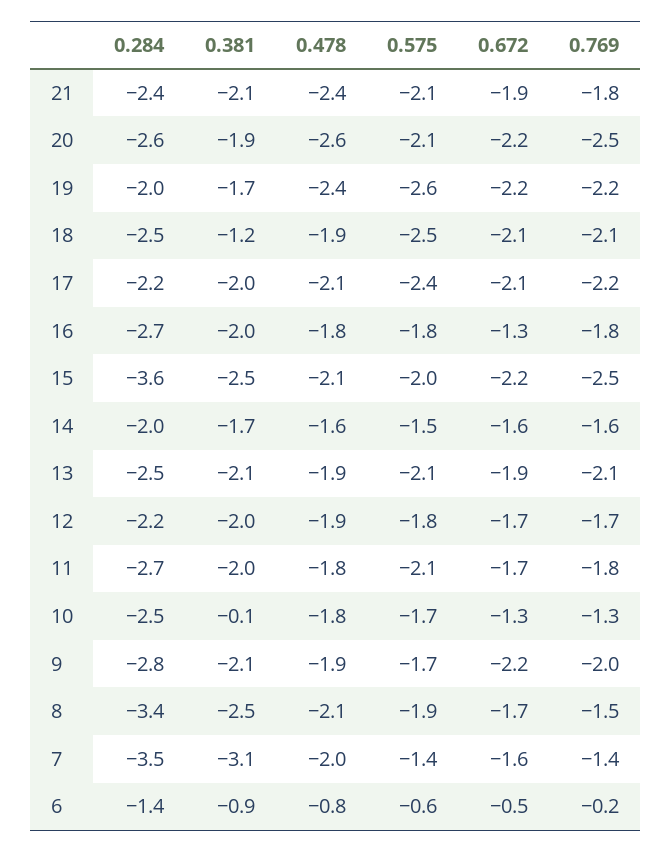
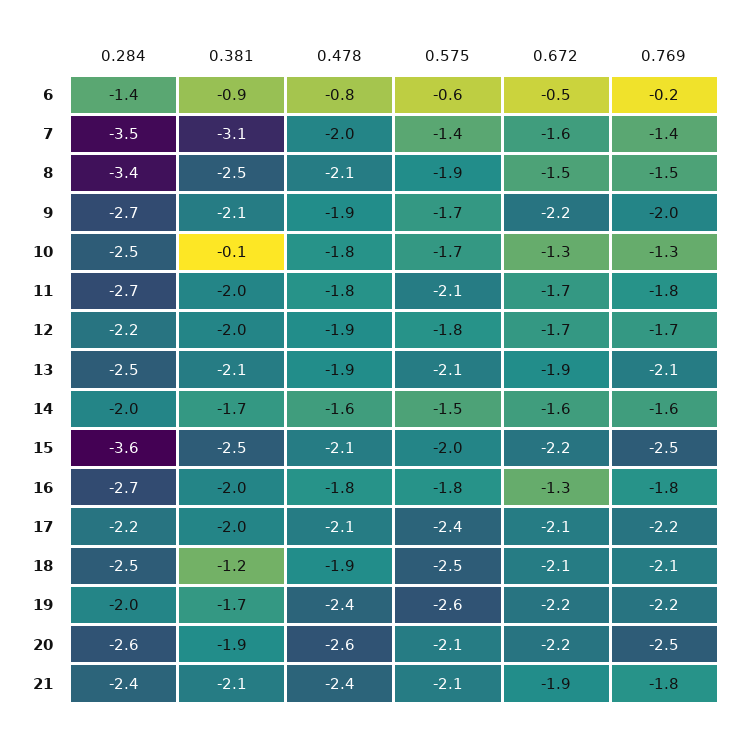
  {
    "0.284": {
      "21": -2.4,
      "20": -2.6,
      "19": -2,
      "18": -2.5,
      "17": -2.2,
      "16": -2.7,
      "15": -3.6,
      "14": -2,
      "13": -2.5,
      "12": -2.2,
      "11": -2.7,
      "10": -2.5,
-     "9": -2.8,
+     "9": -2.7,
      "8": -3.4,
      "7": -3.5,
      "6": -1.4
    },
    "0.381": {
      "21": -2.1,
      "20": -1.9,
      "19": -1.7,
      "18": -1.2,
      "17": -2,
      "16": -2,
      "15": -2.5,
      "14": -1.7,
      "13": -2.1,
      "12": -2,
      "11": -2,
      "10": -0.1,
      "9": -2.1,
      "8": -2.5,
      "7": -3.1,
      "6": -0.9
    },
    "0.478": {
      "21": -2.4,
      "20": -2.6,
      "19": -2.4,
      "18": -1.9,
      "17": -2.1,
      "16": -1.8,
      "15": -2.1,
      "14": -1.6,
      "13": -1.9,
      "12": -1.9,
      "11": -1.8,
      "10": -1.8,
      "9": -1.9,
      "8": -2.1,
      "7": -2,
      "6": -0.8
    },
    "0.575": {
      "21": -2.1,
      "20": -2.1,
      "19": -2.6,
      "18": -2.5,
      "17": -2.4,
      "16": -1.8,
      "15": -2,
      "14": -1.5,
      "13": -2.1,
      "12": -1.8,
      "11": -2.1,
      "10": -1.7,
      "9": -1.7,
      "8": -1.9,
      "7": -1.4,
      "6": -0.6
    },
    "0.672": {
      "21": -1.9,
      "20": -2.2,
      "19": -2.2,
      "18": -2.1,
      "17": -2.1,
      "16": -1.3,
      "15": -2.2,
      "14": -1.6,
      "13": -1.9,
      "12": -1.7,
      "11": -1.7,
      "10": -1.3,
      "9": -2.2,
-     "8": -1.7,
+     "8": -1.5,
      "7": -1.6,
      "6": -0.5
    },
    "0.769": {
      "21": -1.8,
      "20": -2.5,
      "19": -2.2,
      "18": -2.1,
      "17": -2.2,
      "16": -1.8,
      "15": -2.5,
      "14": -1.6,
      "13": -2.1,
      "12": -1.7,
      "11": -1.8,
      "10": -1.3,
      "9": -2,
      "8": -1.5,
      "7": -1.4,
      "6": -0.2
    }
  }

